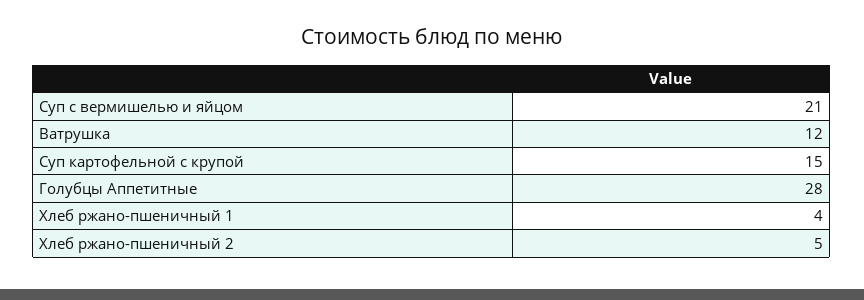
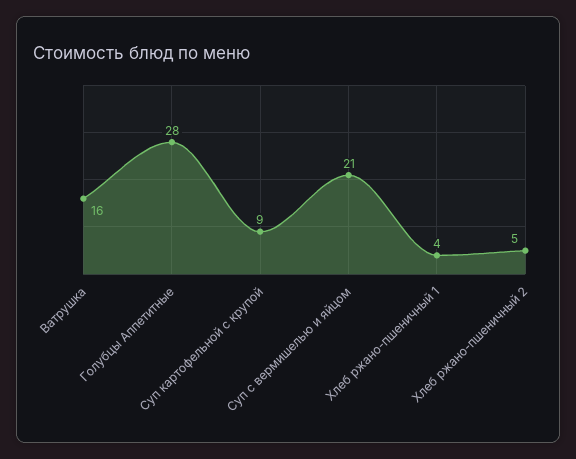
  {
    "Суп с вермишелью и яйцом": 21,
-   "Ватрушка": 12,
+   "Ватрушка": 16,
-   "Суп картофельной с крупой": 15,
+   "Суп картофельной с крупой": 9,
    "Голубцы Аппетитные": 28,
    "Хлеб ржано-пшеничный 1": 4,
    "Хлеб ржано-пшеничный 2": 5
  }

